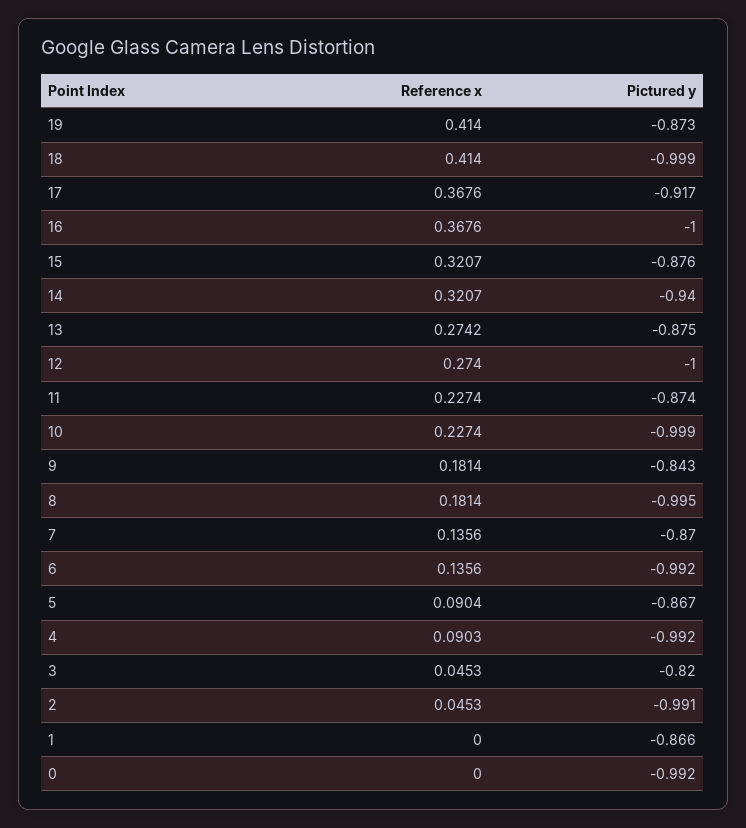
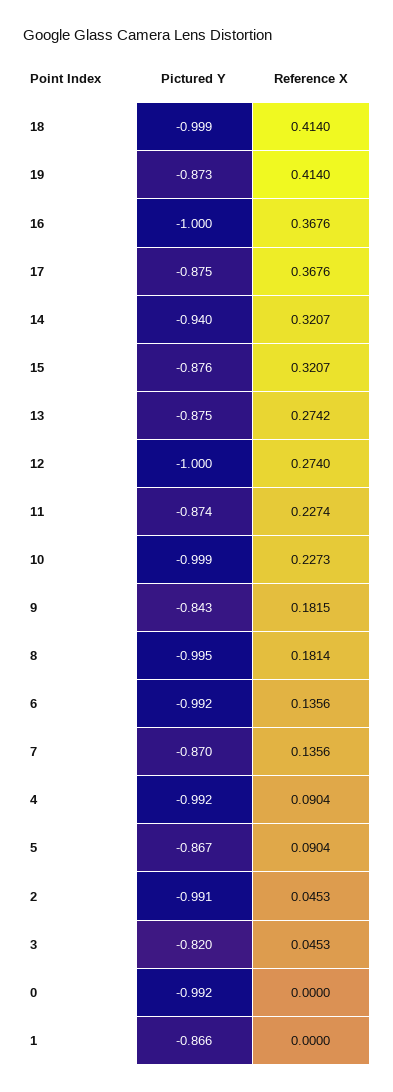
  {
    "Reference x": {
      "19": 0.414,
      "18": 0.414,
      "17": 0.3676,
      "16": 0.3676,
      "15": 0.3207,
      "14": 0.3207,
      "13": 0.2742,
      "12": 0.274,
      "11": 0.2274,
-     "10": 0.2274,
+     "10": 0.2273,
-     "9": 0.1814,
+     "9": 0.1815,
      "8": 0.1814,
      "7": 0.1356,
      "6": 0.1356,
      "5": 0.0904,
-     "4": 0.0903,
+     "4": 0.0904,
      "3": 0.0453,
      "2": 0.0453,
      "1": 0,
      "0": 0
    },
    "Pictured y": {
      "19": -0.873,
      "18": -0.999,
-     "17": -0.917,
+     "17": -0.875,
      "16": -1,
      "15": -0.876,
      "14": -0.94,
      "13": -0.875,
      "12": -1,
      "11": -0.874,
      "10": -0.999,
      "9": -0.843,
      "8": -0.995,
      "7": -0.87,
      "6": -0.992,
      "5": -0.867,
      "4": -0.992,
      "3": -0.82,
      "2": -0.991,
      "1": -0.866,
      "0": -0.992
    }
  }

